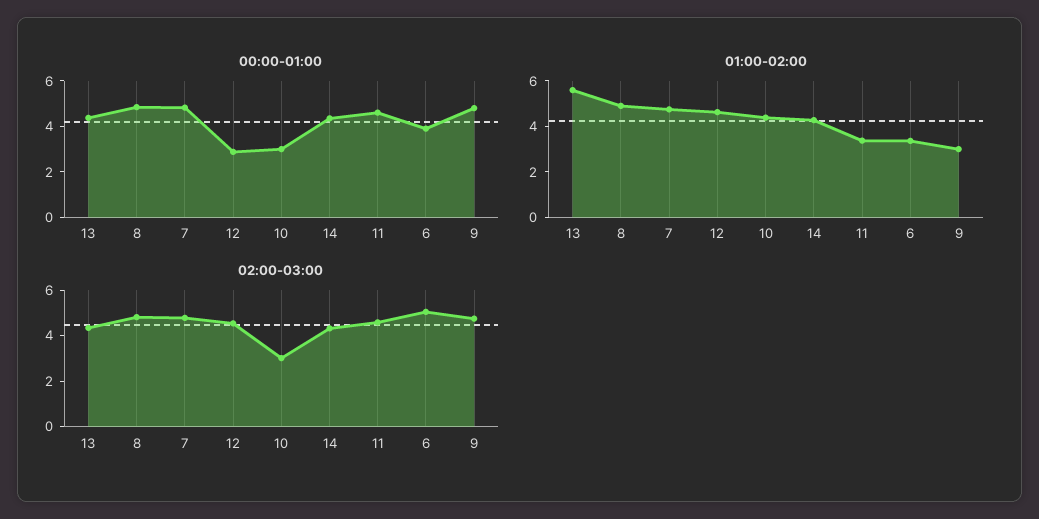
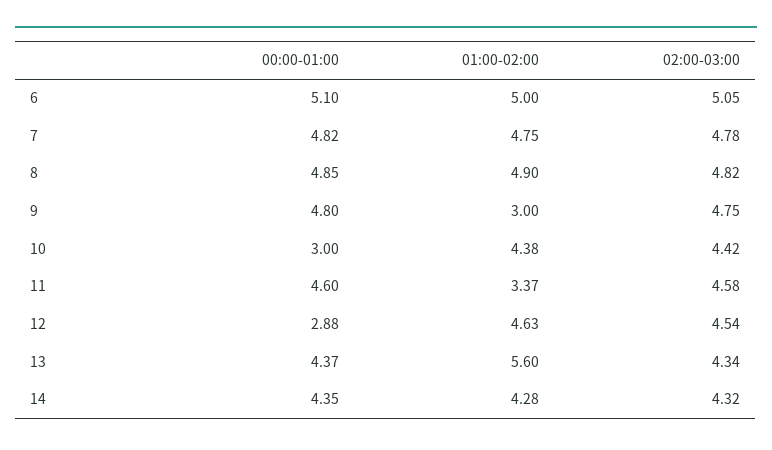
  {
    "00:00-01:00": {
      "13": 4.37,
      "8": 4.85,
      "7": 4.82,
      "12": 2.88,
      "10": 3,
      "14": 4.35,
      "11": 4.6,
-     "6": 4,
+     "6": 5.1,
      "9": 4.8
    },
    "01:00-02:00": {
      "13": 5.6,
      "8": 4.9,
      "7": 4.75,
      "12": 4.63,
      "10": 4.38,
      "14": 4.28,
      "11": 3.37,
-     "6": 3.5,
+     "6": 5,
      "9": 3
    },
    "02:00-03:00": {
      "13": 4.34,
      "8": 4.82,
      "7": 4.78,
      "12": 4.54,
-     "10": 3,
+     "10": 4.42,
      "14": 4.32,
      "11": 4.58,
      "6": 5.05,
      "9": 4.75
    }
  }

